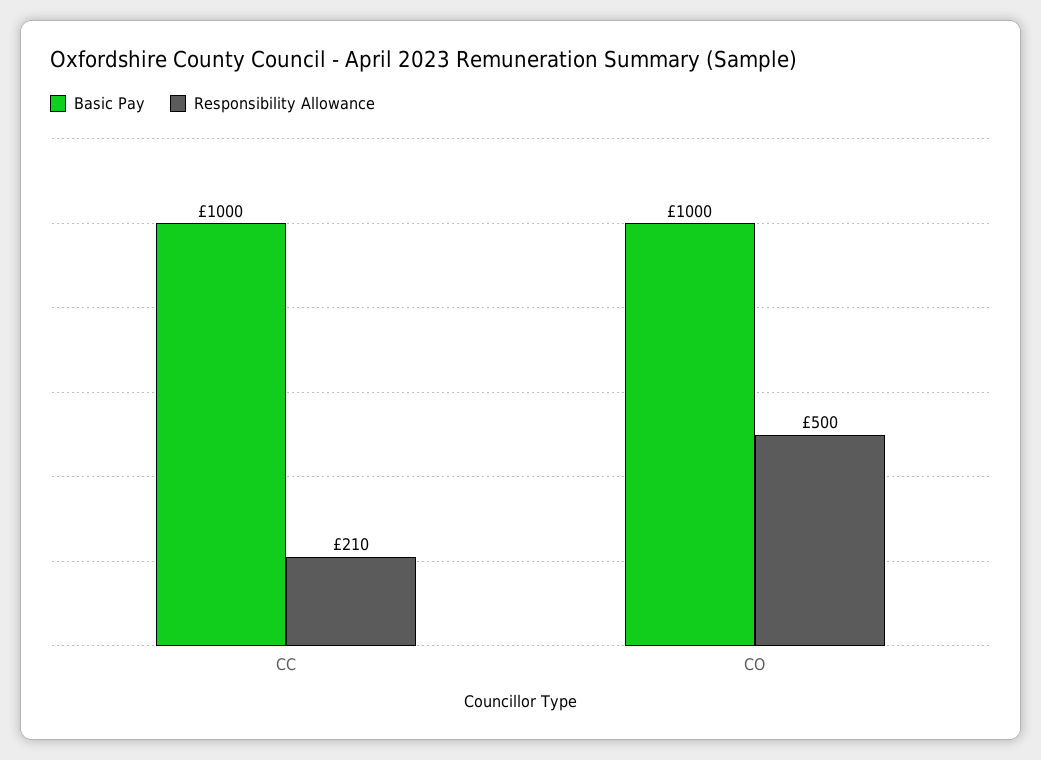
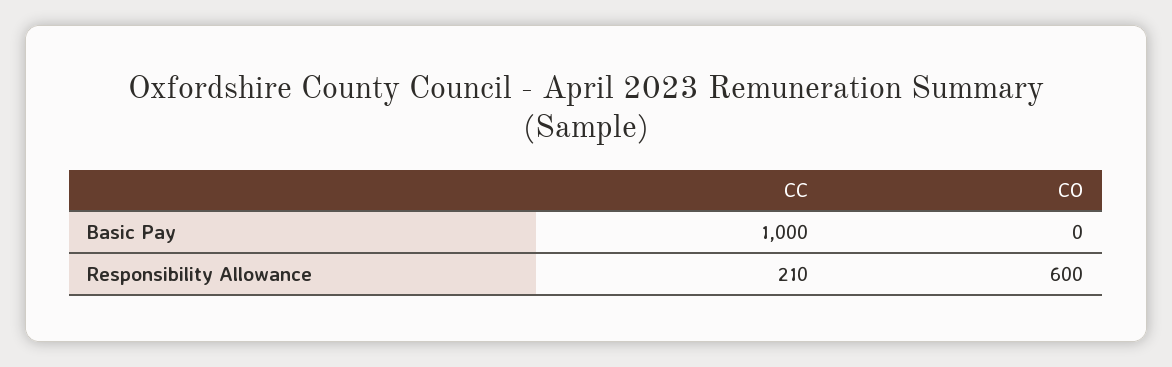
  {
    "Basic Pay": {
      "CC": 1000,
-     "CO": 1000
+     "CO": 0
    },
    "Responsibility Allowance": {
      "CC": 210,
-     "CO": 500
+     "CO": 600
    }
  }

